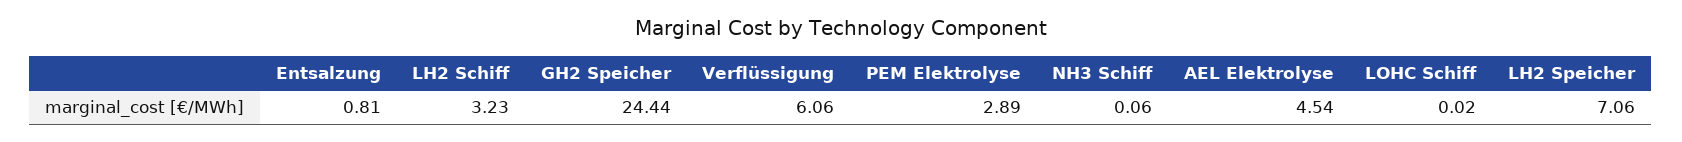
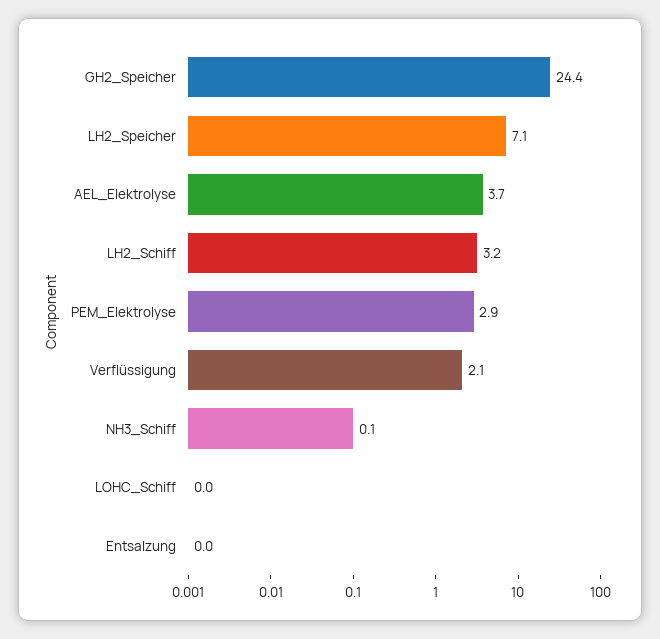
  {
-   "Entsalzung": 0.81,
+   "Entsalzung": 0,
    "LH2 Schiff": 3.23,
    "GH2 Speicher": 24.44,
-   "Verflüssigung": 6.06,
+   "Verflüssigung": 2.1,
    "PEM Elektrolyse": 2.89,
    "NH3 Schiff": 0.06,
-   "AEL Elektrolyse": 4.54,
+   "AEL Elektrolyse": 3.7,
    "LOHC Schiff": 0.02,
    "LH2 Speicher": 7.06
  }

